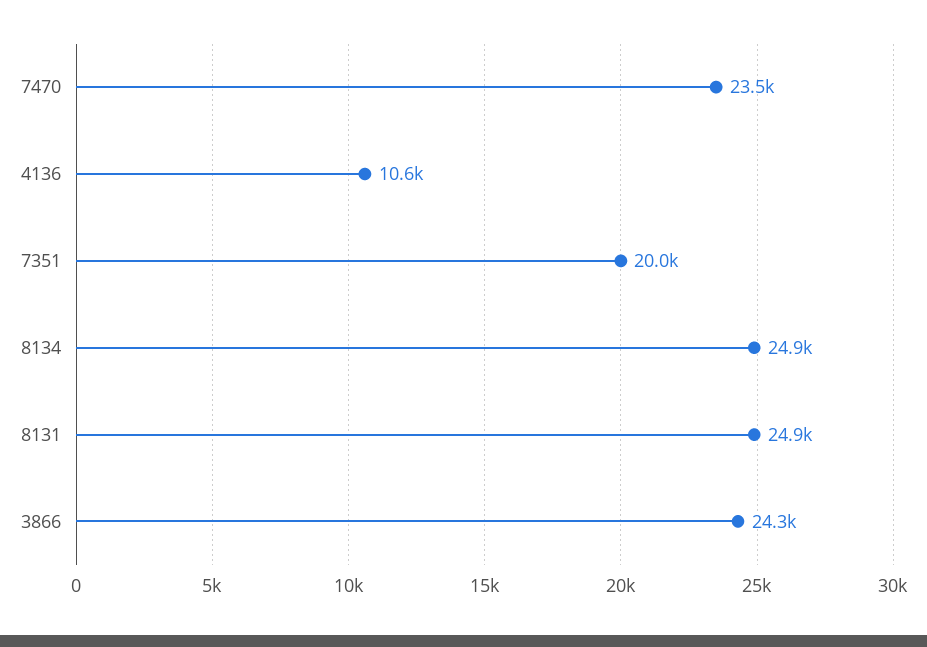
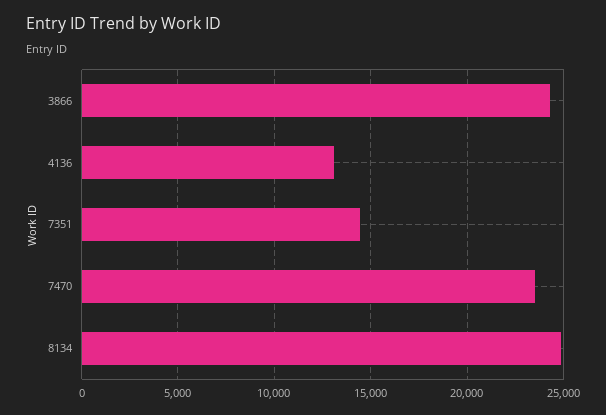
  {
    "7470": 23500,
-   "4136": 10600,
+   "4136": 13000,
-   "7351": 20000,
+   "7351": 14500,
    "8134": 24900,
-   "8131": 24900,
    "3866": 24300
  }

